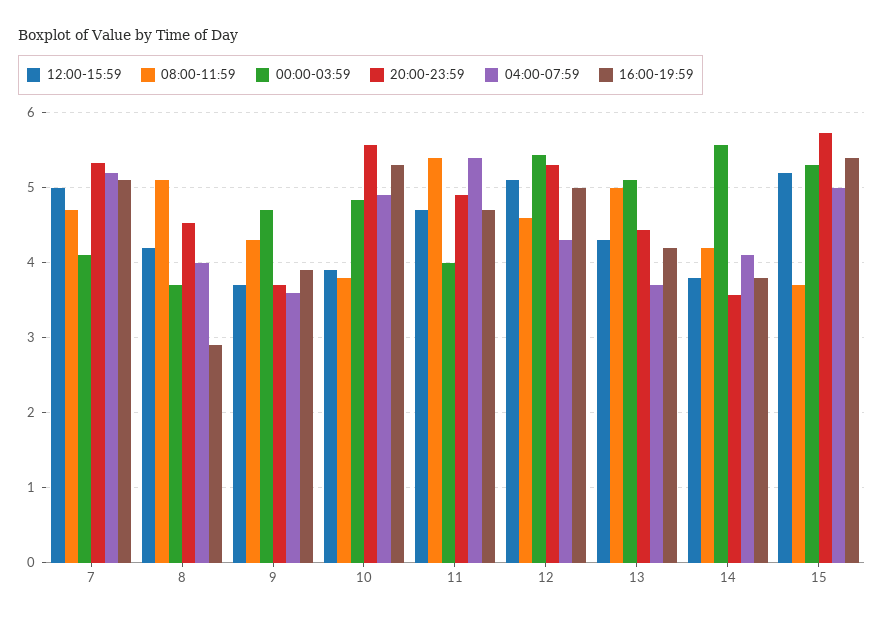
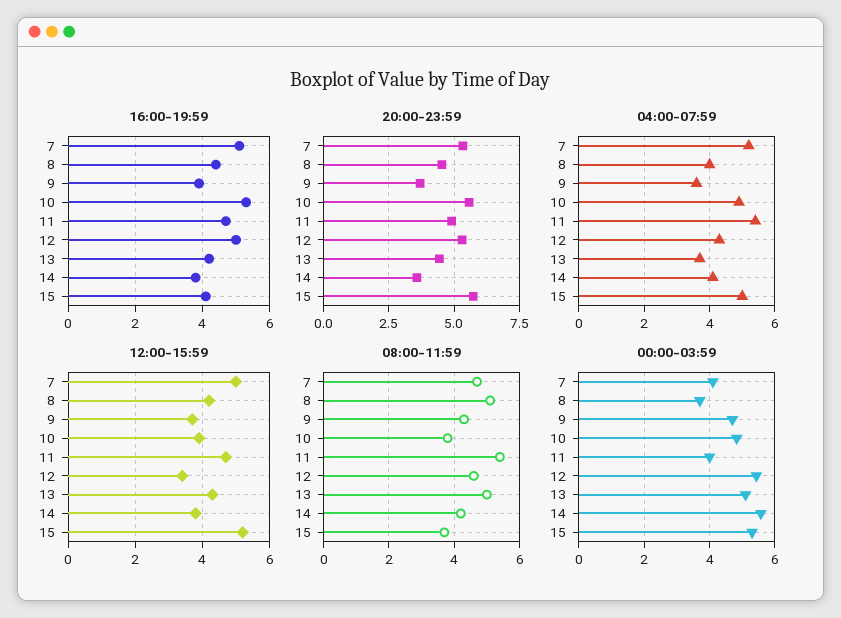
  {
    "12:00-15:59": {
      "7": 5,
      "8": 4.2,
      "9": 3.7,
      "10": 3.9,
      "11": 4.7,
-     "12": 5.1,
+     "12": 3.5,
      "13": 4.3,
      "14": 3.8,
      "15": 5.2
    },
    "08:00-11:59": {
      "7": 4.7,
      "8": 5.1,
      "9": 4.3,
      "10": 3.8,
      "11": 5.4,
      "12": 4.6,
      "13": 5,
      "14": 4.2,
      "15": 3.7
    },
    "00:00-03:59": {
      "7": 4.1,
      "8": 3.7,
      "9": 4.7,
      "10": 4.8,
      "11": 4,
      "12": 5.4,
      "13": 5.1,
      "14": 5.6,
      "15": 5.3
    },
    "20:00-23:59": {
      "7": 5.3,
      "8": 4.5,
      "9": 3.7,
      "10": 5.6,
      "11": 4.9,
      "12": 5.3,
      "13": 4.4,
      "14": 3.6,
      "15": 5.7
    },
    "04:00-07:59": {
      "7": 5.2,
      "8": 4,
      "9": 3.6,
      "10": 4.9,
      "11": 5.4,
      "12": 4.3,
      "13": 3.7,
      "14": 4.1,
      "15": 5
    },
    "16:00-19:59": {
      "7": 5.1,
-     "8": 2.9,
+     "8": 4.5,
      "9": 3.9,
      "10": 5.3,
      "11": 4.7,
      "12": 5,
      "13": 4.2,
      "14": 3.8,
-     "15": 5.4
+     "15": 4
    }
  }

